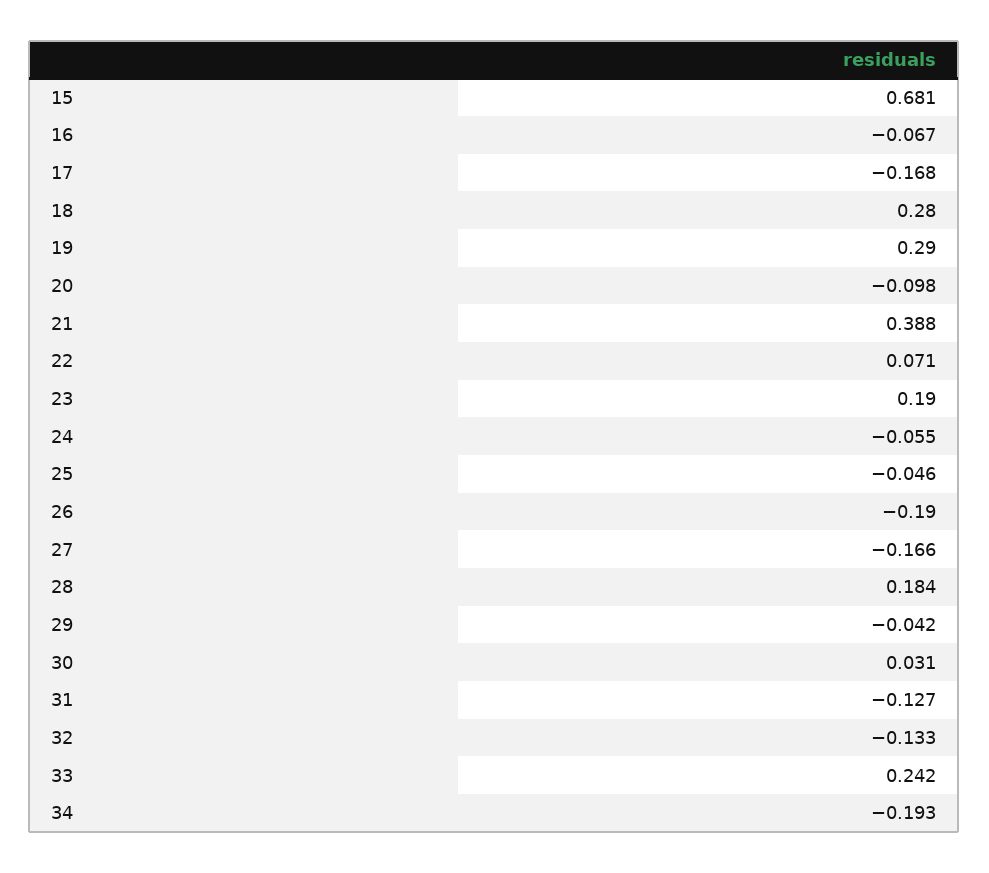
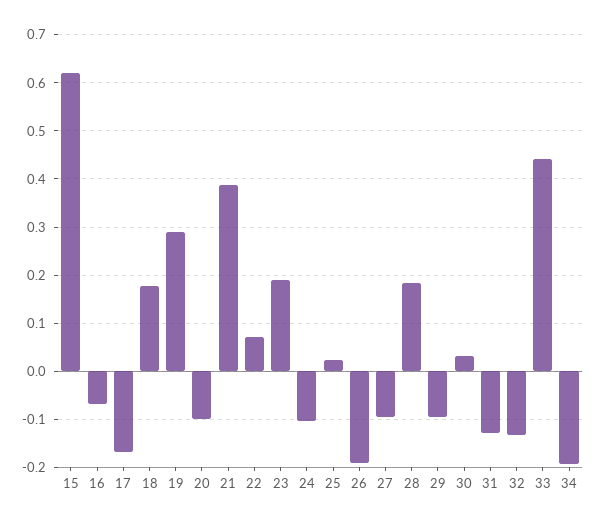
  {
-   "15": 0.681,
+   "15": 0.62,
    "16": -0.067,
    "17": -0.168,
-   "18": 0.28,
+   "18": 0.18,
    "19": 0.29,
    "20": -0.098,
    "21": 0.388,
    "22": 0.071,
    "23": 0.19,
-   "24": -0.055,
+   "24": -0.1,
-   "25": -0.046,
+   "25": 0.02,
    "26": -0.19,
-   "27": -0.166,
+   "27": -0.1,
    "28": 0.184,
-   "29": -0.042,
+   "29": -0.1,
    "30": 0.031,
    "31": -0.127,
    "32": -0.133,
-   "33": 0.242,
+   "33": 0.44,
    "34": -0.193
  }

